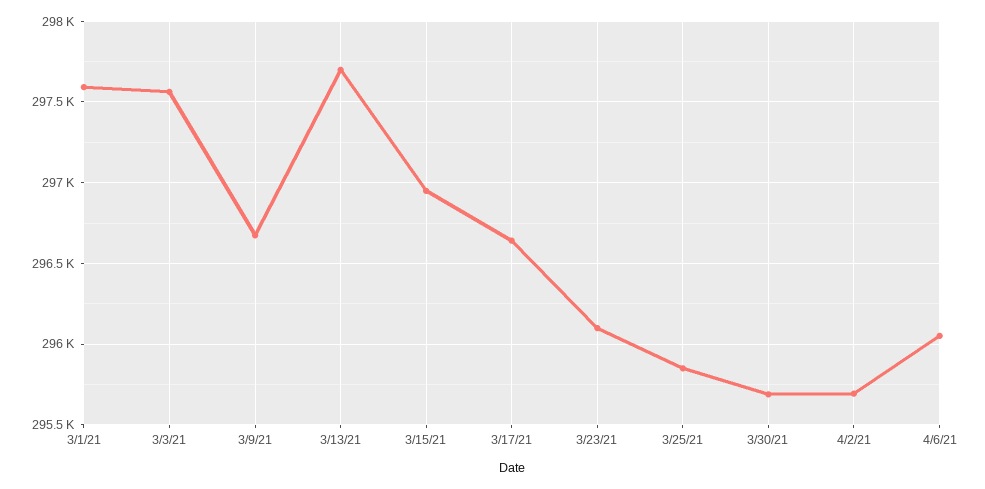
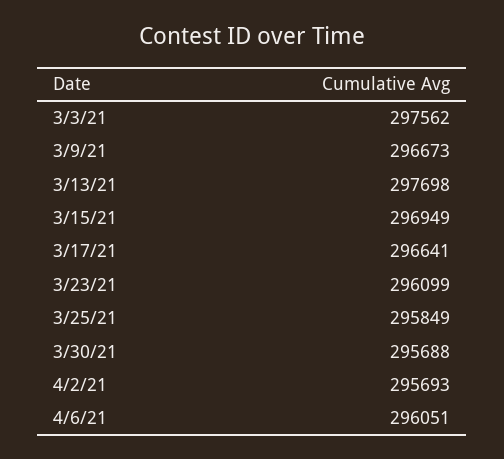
  {
-   "3/1/21": 297600,
    "3/3/21": 297562,
    "3/9/21": 296673,
    "3/13/21": 297698,
    "3/15/21": 296949,
    "3/17/21": 296641,
    "3/23/21": 296099,
    "3/25/21": 295849,
    "3/30/21": 295688,
    "4/2/21": 295693,
    "4/6/21": 296051
  }

